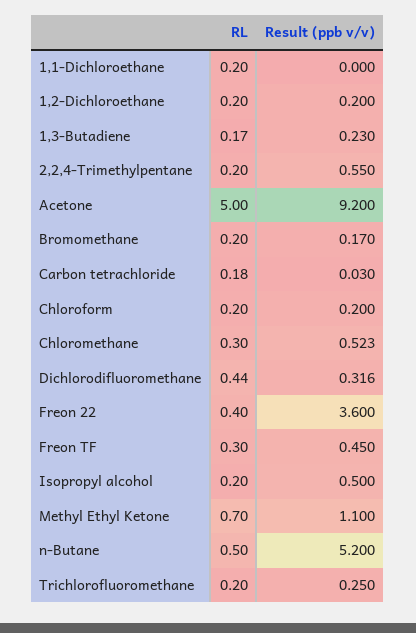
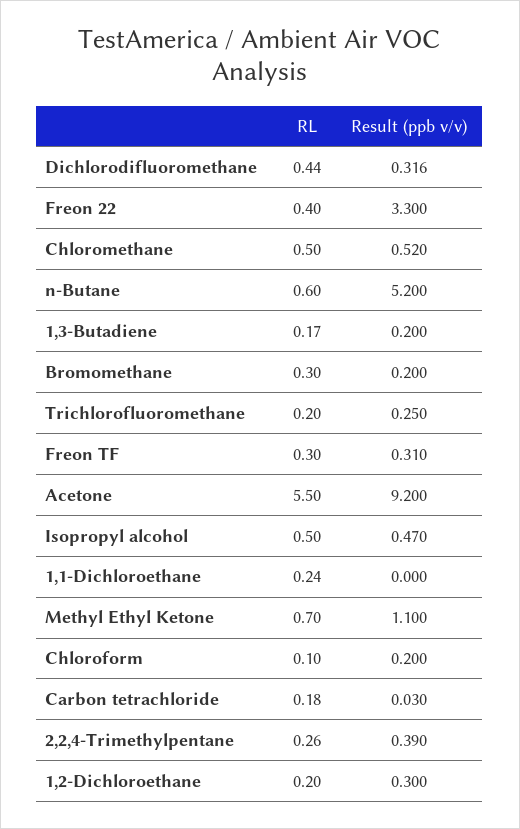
  {
    "RL": {
-     "1,1-Dichloroethane": 0.2,
+     "1,1-Dichloroethane": 0.24,
      "1,2-Dichloroethane": 0.2,
      "1,3-Butadiene": 0.17,
-     "2,2,4-Trimethylpentane": 0.2,
+     "2,2,4-Trimethylpentane": 0.26,
-     "Acetone": 5,
+     "Acetone": 5.5,
-     "Bromomethane": 0.2,
+     "Bromomethane": 0.3,
      "Carbon tetrachloride": 0.18,
-     "Chloroform": 0.2,
+     "Chloroform": 0.1,
-     "Chloromethane": 0.3,
+     "Chloromethane": 0.5,
      "Dichlorodifluoromethane": 0.44,
      "Freon 22": 0.4,
      "Freon TF": 0.3,
-     "Isopropyl alcohol": 0.2,
+     "Isopropyl alcohol": 0.5,
      "Methyl Ethyl Ketone": 0.7,
-     "n-Butane": 0.5,
+     "n-Butane": 0.6,
      "Trichlorofluoromethane": 0.2
    },
    "Result (ppb v/v)": {
      "1,1-Dichloroethane": 0,
-     "1,2-Dichloroethane": 0.2,
+     "1,2-Dichloroethane": 0.3,
-     "1,3-Butadiene": 0.23,
+     "1,3-Butadiene": 0.2,
-     "2,2,4-Trimethylpentane": 0.55,
+     "2,2,4-Trimethylpentane": 0.39,
      "Acetone": 9.2,
-     "Bromomethane": 0.17,
+     "Bromomethane": 0.2,
      "Carbon tetrachloride": 0.03,
      "Chloroform": 0.2,
-     "Chloromethane": 0.523,
+     "Chloromethane": 0.52,
      "Dichlorodifluoromethane": 0.316,
-     "Freon 22": 3.6,
+     "Freon 22": 3.3,
-     "Freon TF": 0.45,
+     "Freon TF": 0.31,
-     "Isopropyl alcohol": 0.5,
+     "Isopropyl alcohol": 0.47,
      "Methyl Ethyl Ketone": 1.1,
      "n-Butane": 5.2,
      "Trichlorofluoromethane": 0.25
    }
  }

